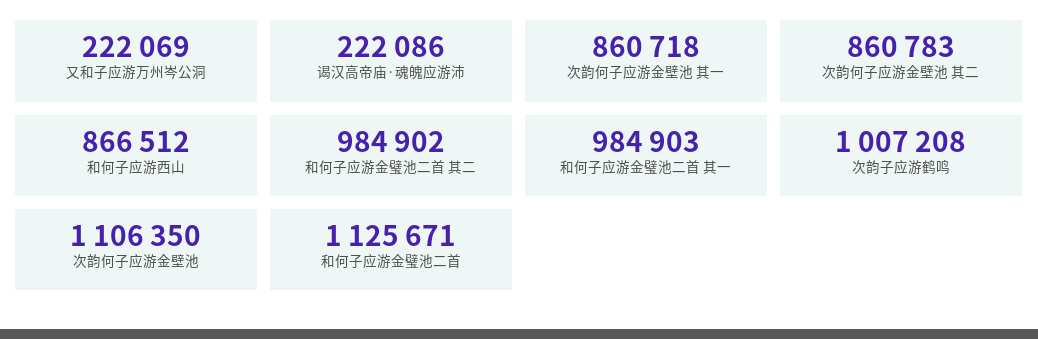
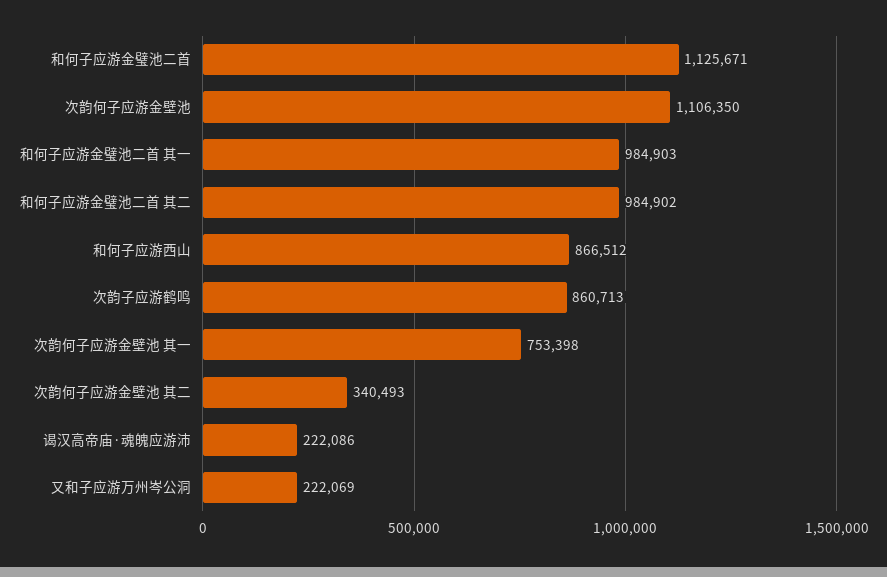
  {
    "又和子应游万州岑公洞": 222069,
    "谒汉高帝庙·魂魄应游沛": 222086,
-   "次韵何子应游金壁池 其一": 860718,
+   "次韵何子应游金壁池 其一": 753398,
-   "次韵何子应游金壁池 其二": 860783,
+   "次韵何子应游金壁池 其二": 340493,
    "和何子应游西山": 866512,
    "和何子应游金璧池二首 其二": 984902,
    "和何子应游金璧池二首 其一": 984903,
-   "次韵子应游鹤鸣": 1007208,
+   "次韵子应游鹤鸣": 860713,
    "次韵何子应游金壁池": 1106350,
    "和何子应游金璧池二首": 1125671
  }

